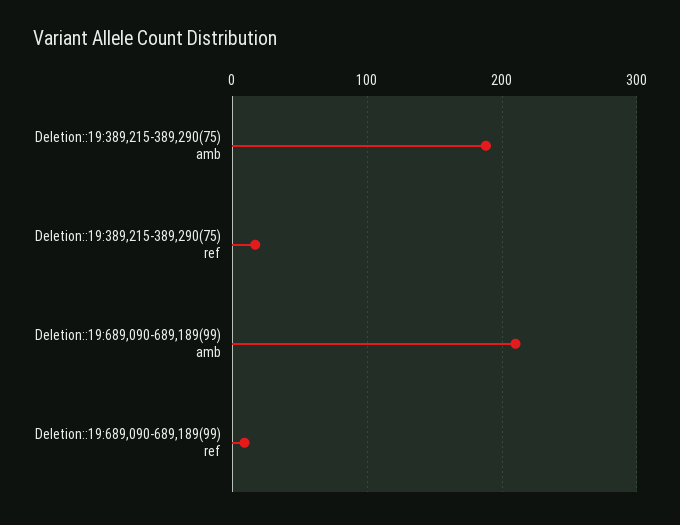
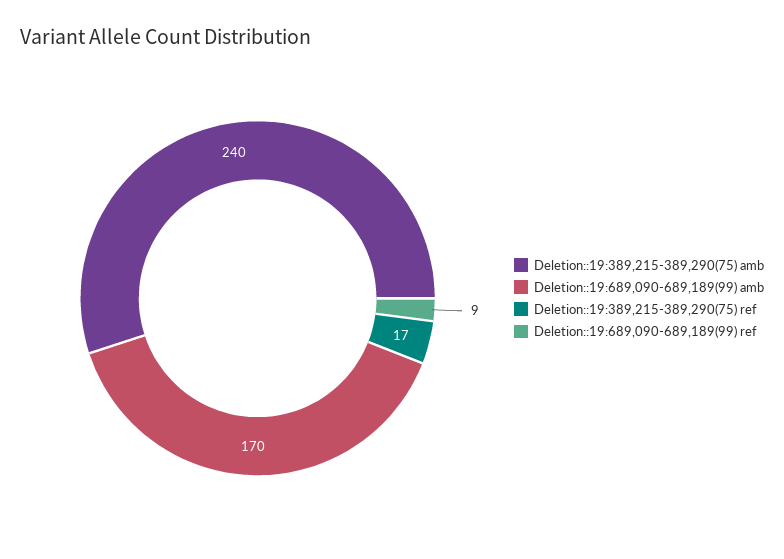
  {
-   "Deletion::19:389,215-389,290(75) amb": 190,
+   "Deletion::19:389,215-389,290(75) amb": 240,
    "Deletion::19:389,215-389,290(75) ref": 17,
-   "Deletion::19:689,090-689,189(99) amb": 210,
+   "Deletion::19:689,090-689,189(99) amb": 170,
    "Deletion::19:689,090-689,189(99) ref": 9
  }

